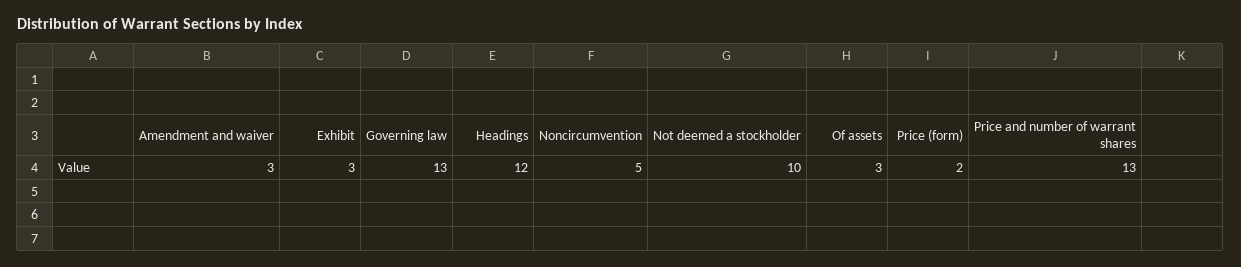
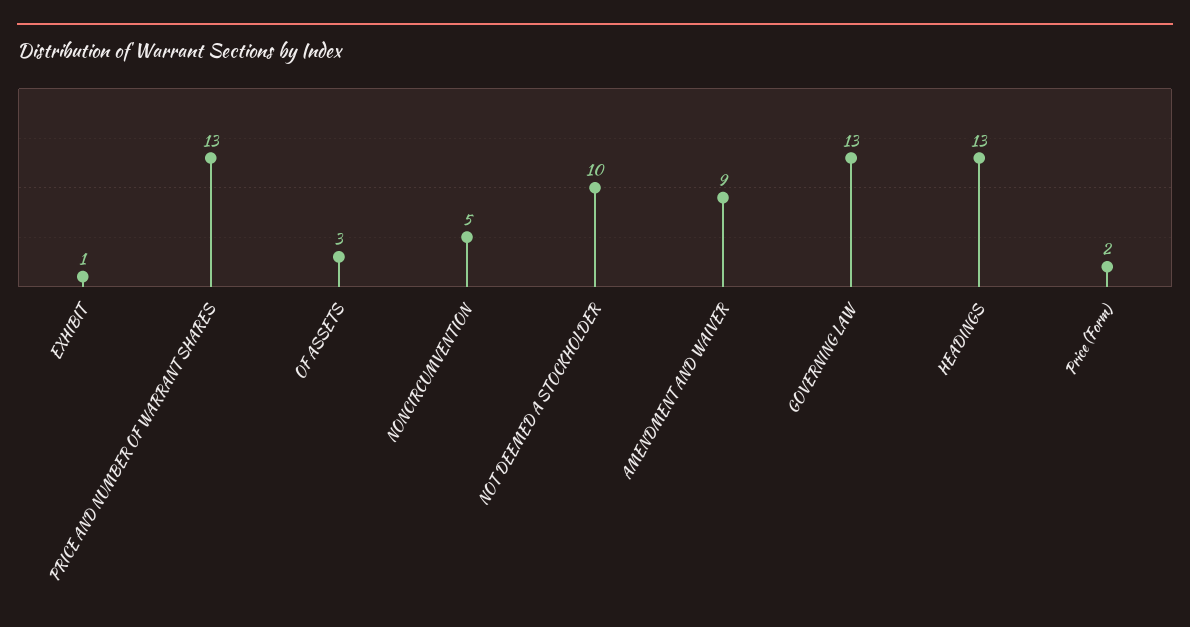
  {
-   "Amendment and waiver": 3,
+   "Amendment and waiver": 9,
-   "Exhibit": 3,
+   "Exhibit": 1,
    "Governing law": 13,
-   "Headings": 12,
+   "Headings": 13,
    "Noncircumvention": 5,
    "Not deemed a stockholder": 10,
    "Of assets": 3,
    "Price (form)": 2,
    "Price and number of warrant shares": 13
  }

